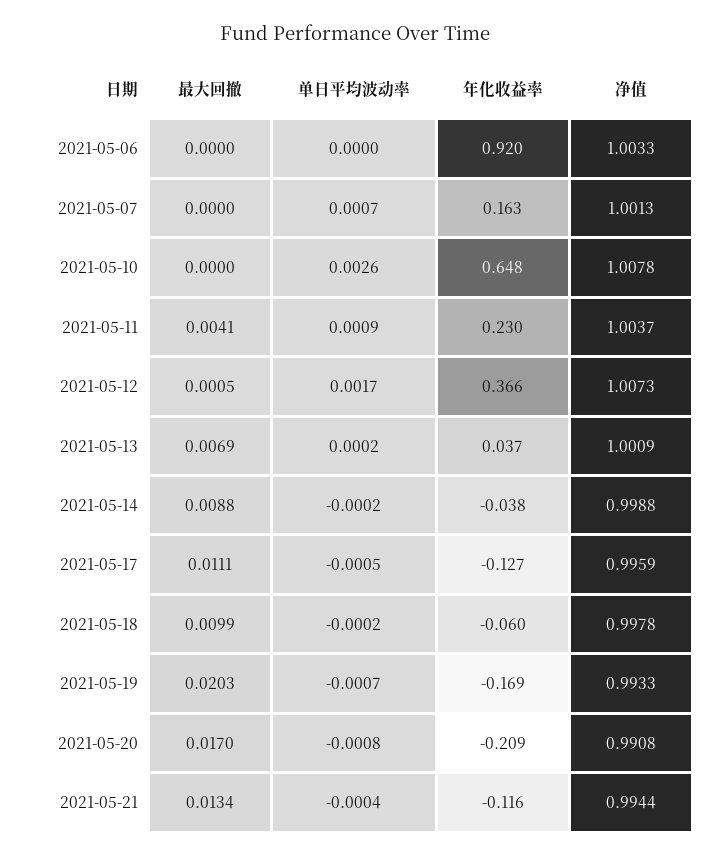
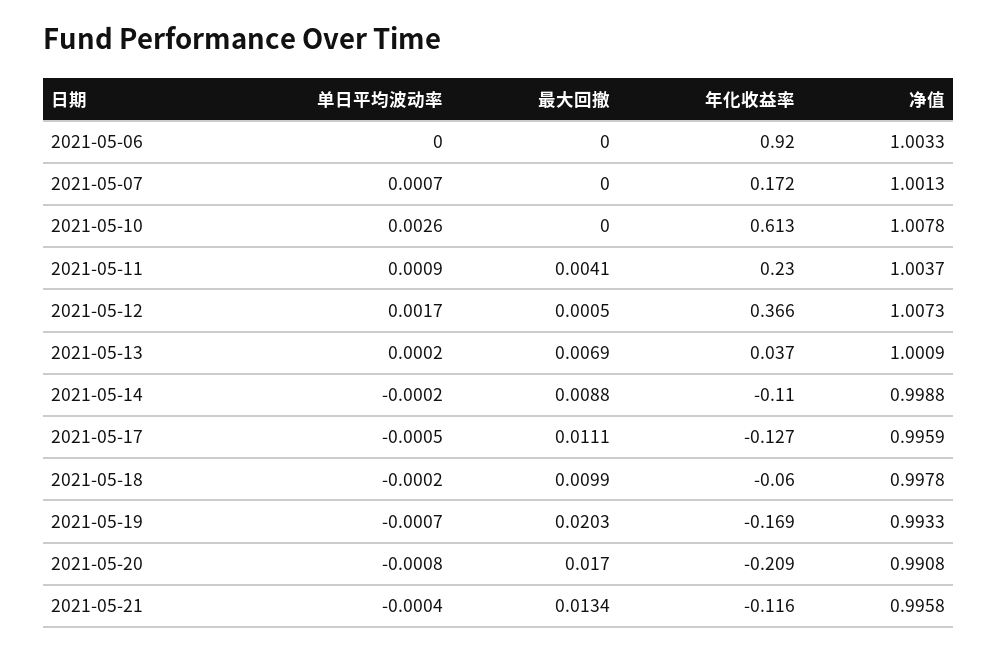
  {
    "最大回撤": {
      "2021-05-06": 0,
      "2021-05-07": 0,
      "2021-05-10": 0,
      "2021-05-11": 0.0041,
      "2021-05-12": 0.0005,
      "2021-05-13": 0.0069,
      "2021-05-14": 0.0088,
      "2021-05-17": 0.0111,
      "2021-05-18": 0.0099,
      "2021-05-19": 0.0203,
      "2021-05-20": 0.017,
      "2021-05-21": 0.0134
    },
    "单日平均波动率": {
      "2021-05-06": 0,
      "2021-05-07": 0.0007,
      "2021-05-10": 0.0026,
      "2021-05-11": 0.0009,
      "2021-05-12": 0.0017,
      "2021-05-13": 0.0002,
      "2021-05-14": -0.0002,
      "2021-05-17": -0.0005,
      "2021-05-18": -0.0002,
      "2021-05-19": -0.0007,
      "2021-05-20": -0.0008,
      "2021-05-21": -0.0004
    },
    "年化收益率": {
      "2021-05-06": 0.92,
-     "2021-05-07": 0.163,
+     "2021-05-07": 0.172,
-     "2021-05-10": 0.648,
+     "2021-05-10": 0.613,
      "2021-05-11": 0.23,
      "2021-05-12": 0.366,
      "2021-05-13": 0.037,
-     "2021-05-14": -0.038,
+     "2021-05-14": -0.11,
      "2021-05-17": -0.127,
      "2021-05-18": -0.06,
      "2021-05-19": -0.169,
      "2021-05-20": -0.209,
      "2021-05-21": -0.116
    },
    "净值": {
      "2021-05-06": 1.0033,
      "2021-05-07": 1.0013,
      "2021-05-10": 1.0078,
      "2021-05-11": 1.0037,
      "2021-05-12": 1.0073,
      "2021-05-13": 1.0009,
      "2021-05-14": 0.9988,
      "2021-05-17": 0.9959,
      "2021-05-18": 0.9978,
      "2021-05-19": 0.9933,
      "2021-05-20": 0.9908,
-     "2021-05-21": 0.9944
+     "2021-05-21": 0.9958
    }
  }

